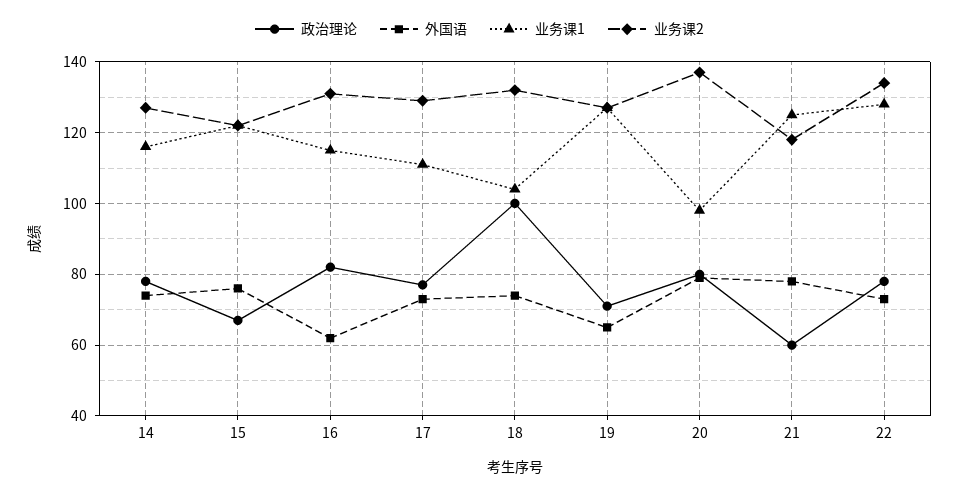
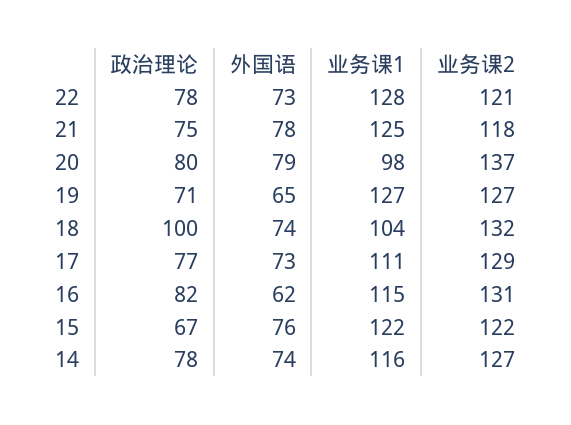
  {
    "政治理论": {
      "14": 78,
      "15": 67,
      "16": 82,
      "17": 77,
      "18": 100,
      "19": 71,
      "20": 80,
-     "21": 60,
+     "21": 75,
      "22": 78
    },
    "外国语": {
      "14": 74,
      "15": 76,
      "16": 62,
      "17": 73,
      "18": 74,
      "19": 65,
      "20": 79,
      "21": 78,
      "22": 73
    },
    "业务课1": {
      "14": 116,
      "15": 122,
      "16": 115,
      "17": 111,
      "18": 104,
      "19": 127,
      "20": 98,
      "21": 125,
      "22": 128
    },
    "业务课2": {
      "14": 127,
      "15": 122,
      "16": 131,
      "17": 129,
      "18": 132,
      "19": 127,
      "20": 137,
      "21": 118,
-     "22": 135
+     "22": 121
    }
  }

